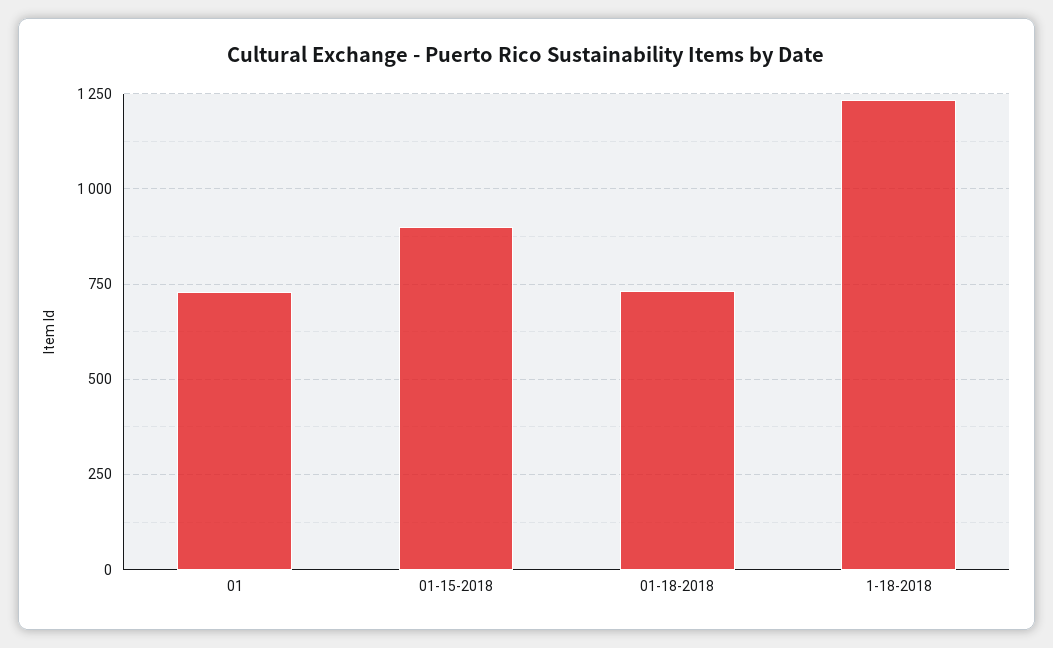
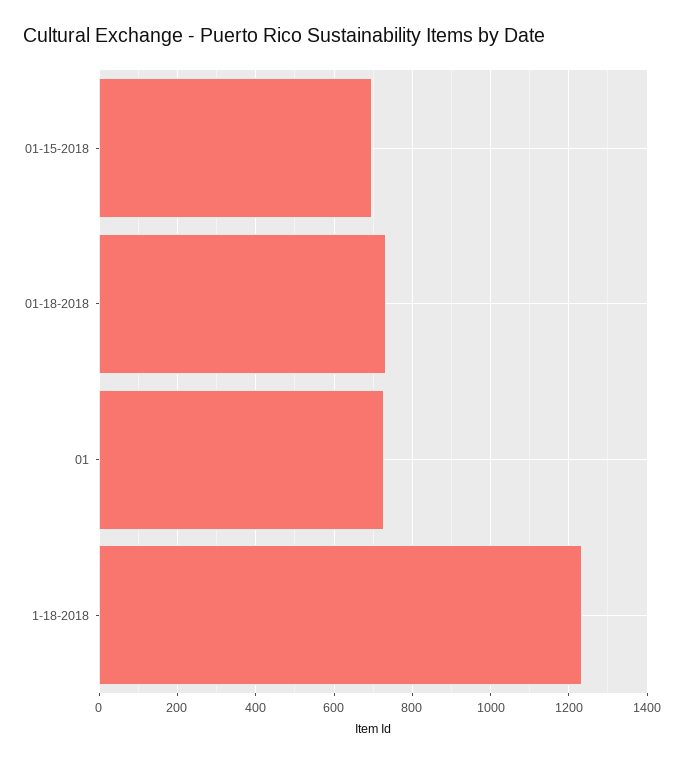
  {
    "01": 720,
-   "01-15-2018": 900,
+   "01-15-2018": 700,
    "01-18-2018": 740,
    "1-18-2018": 1240
  }

